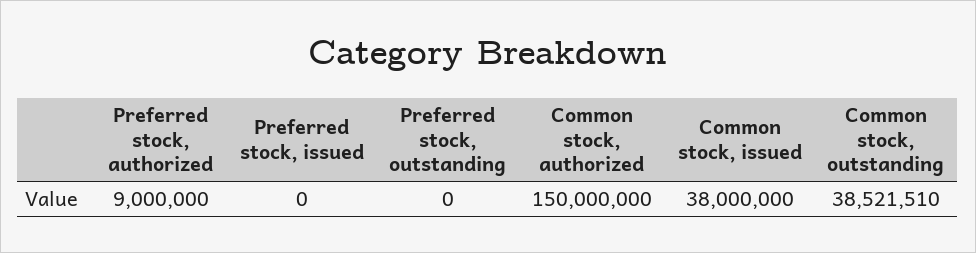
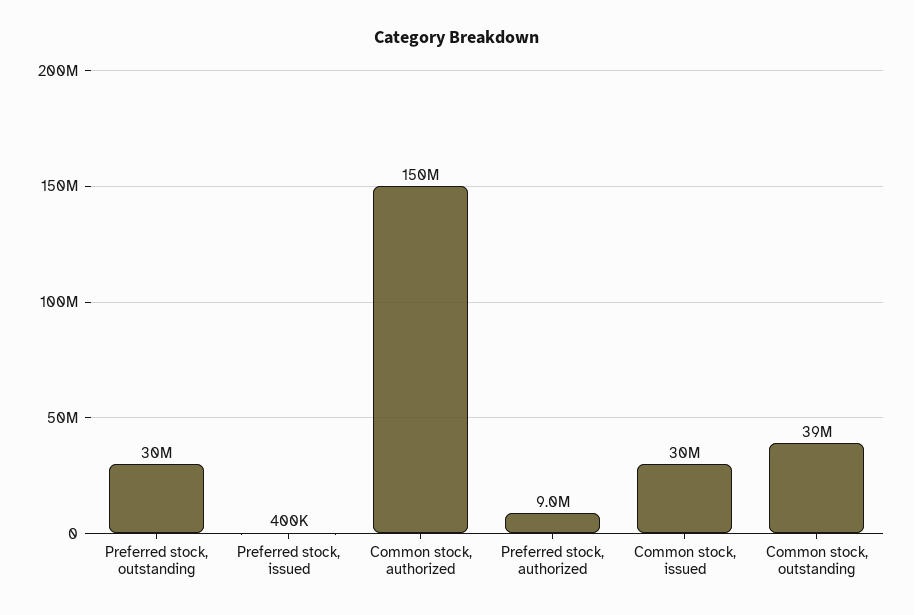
  {
    "Preferred stock, authorized": 9000000,
-   "Preferred stock, issued": 0,
+   "Preferred stock, issued": 400000,
-   "Preferred stock, outstanding": 0,
+   "Preferred stock, outstanding": 30000000,
    "Common stock, authorized": 150000000,
-   "Common stock, issued": 38000000,
+   "Common stock, issued": 30000000,
    "Common stock, outstanding": 38521510
  }

